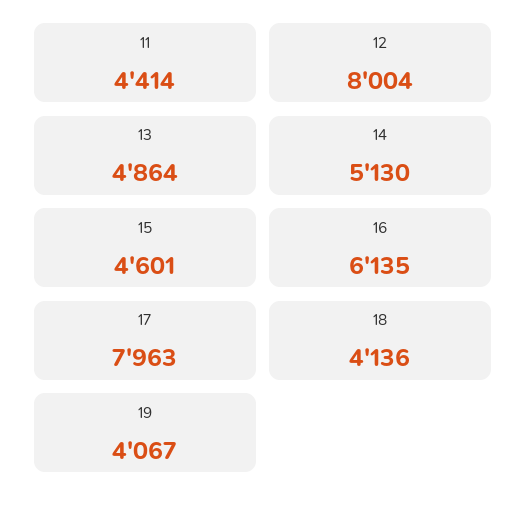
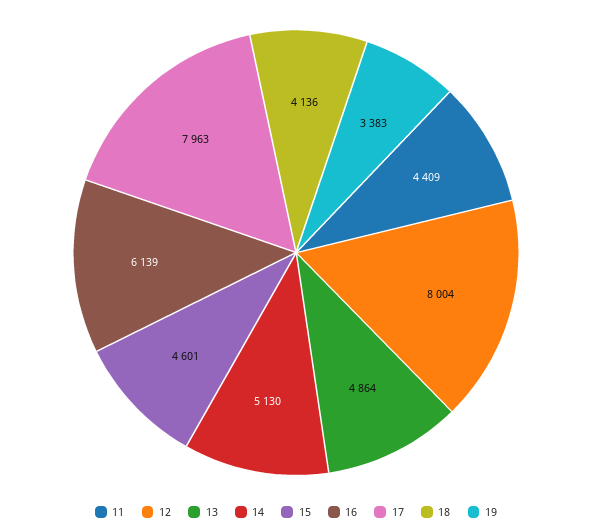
  {
-   "11": 4414,
+   "11": 4409,
    "12": 8004,
    "13": 4864,
    "14": 5130,
    "15": 4601,
-   "16": 6135,
+   "16": 6139,
    "17": 7963,
    "18": 4136,
-   "19": 4067
+   "19": 3383
  }

